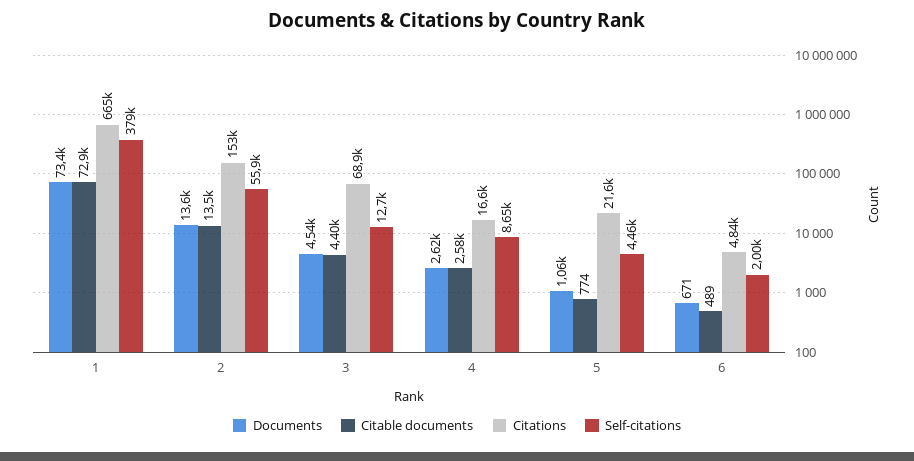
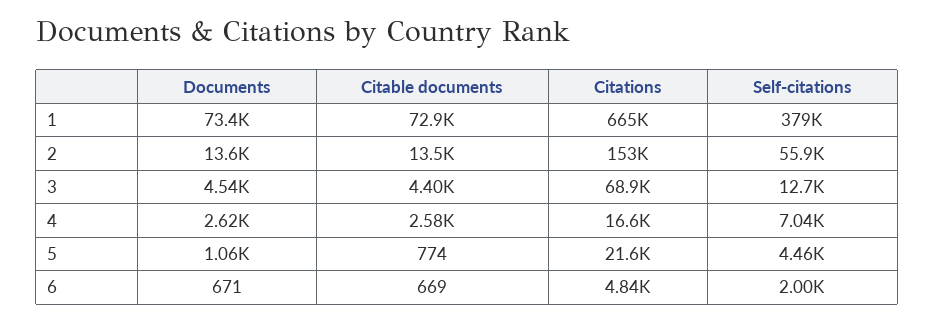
  {
    "Documents": {
      "1": 73400,
      "2": 13600,
      "3": 4540,
      "4": 2620,
      "5": 1060,
      "6": 671
    },
    "Citable documents": {
      "1": 72900,
      "2": 13500,
      "3": 4400,
      "4": 2580,
      "5": 774,
-     "6": 489
+     "6": 669
    },
    "Citations": {
      "1": 665000,
      "2": 153000,
      "3": 68900,
      "4": 16600,
      "5": 21600,
      "6": 4840
    },
    "Self-citations": {
      "1": 379000,
      "2": 55900,
      "3": 12700,
-     "4": 8650,
+     "4": 7040,
      "5": 4460,
      "6": 2000
    }
  }

